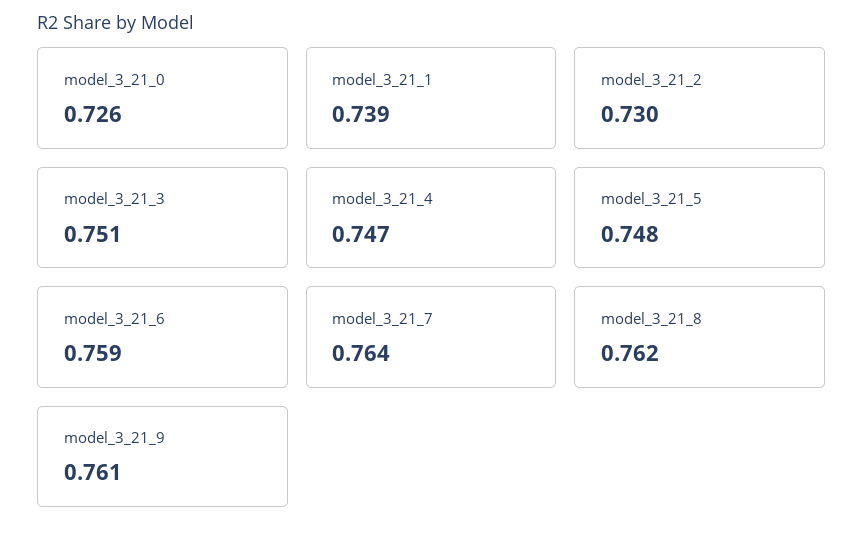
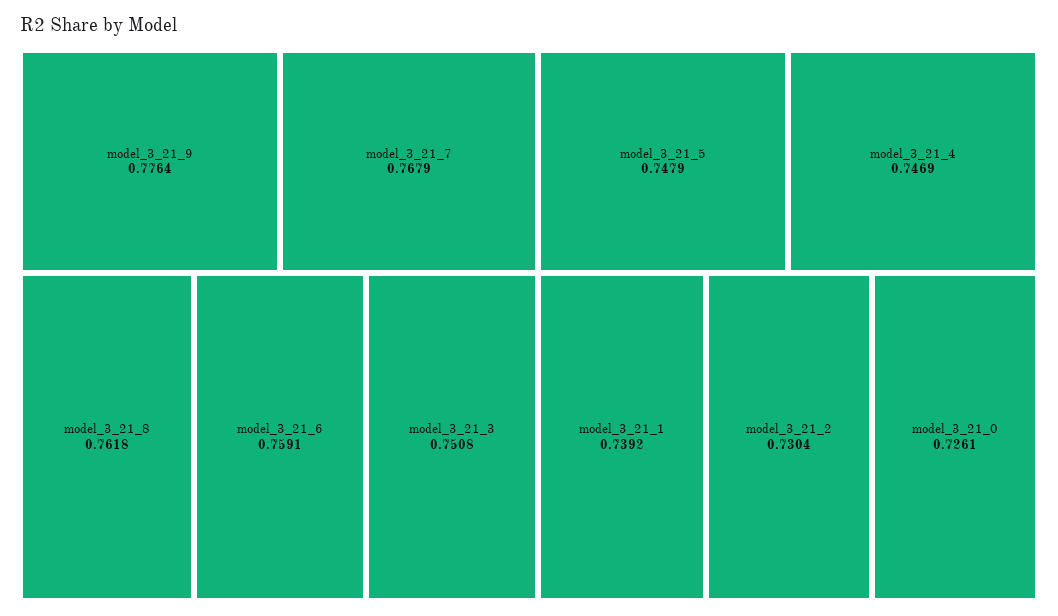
  {
    "model_3_21_0": 0.7261,
    "model_3_21_1": 0.7392,
    "model_3_21_2": 0.7304,
    "model_3_21_3": 0.7508,
    "model_3_21_4": 0.7469,
    "model_3_21_5": 0.7479,
    "model_3_21_6": 0.7591,
-   "model_3_21_7": 0.764,
+   "model_3_21_7": 0.7679,
    "model_3_21_8": 0.7618,
-   "model_3_21_9": 0.761
+   "model_3_21_9": 0.7764
  }

